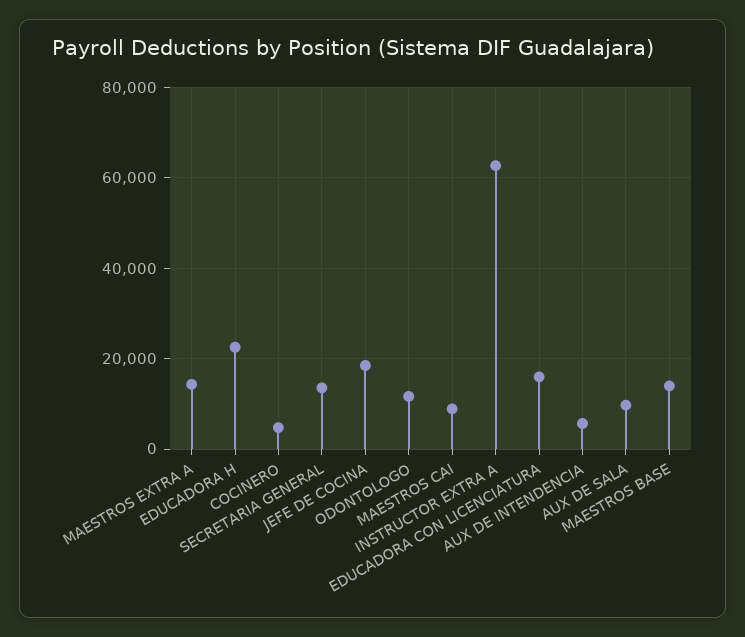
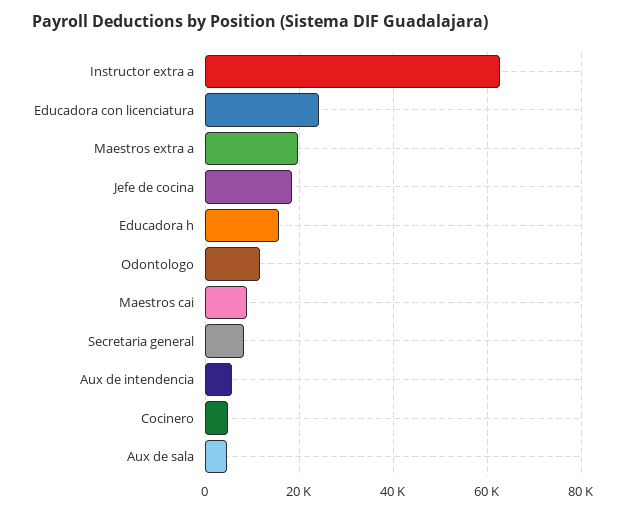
  {
-   "MAESTROS EXTRA A": 14000,
+   "MAESTROS EXTRA A": 20000,
-   "EDUCADORA H": 22000,
+   "EDUCADORA H": 16000,
    "COCINERO": 4000,
-   "SECRETARIA GENERAL": 14000,
+   "SECRETARIA GENERAL": 8000,
    "JEFE DE COCINA": 18000,
    "ODONTOLOGO": 12000,
    "MAESTROS CAI": 8000,
    "INSTRUCTOR EXTRA A": 62000,
-   "EDUCADORA CON LICENCIATURA": 16000,
+   "EDUCADORA CON LICENCIATURA": 24000,
    "AUX DE INTENDENCIA": 6000,
-   "AUX DE SALA": 10000,
+   "AUX DE SALA": 4000
-   "MAESTROS BASE": 14000
  }

